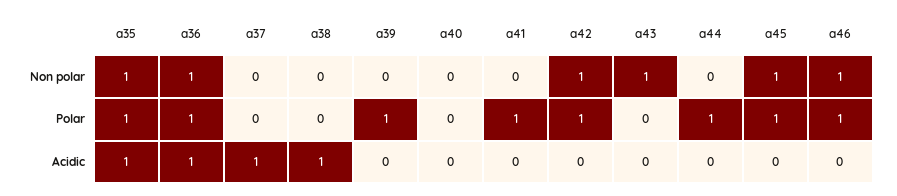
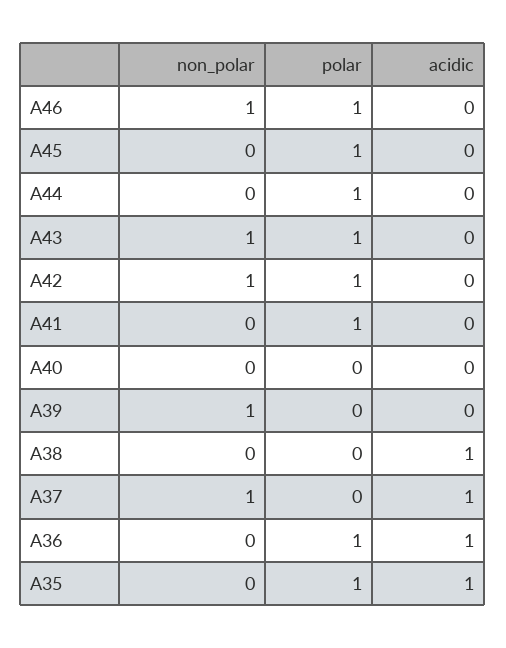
  {
    "a35": {
-     "Non polar": 1,
+     "Non polar": 0,
      "Polar": 1,
      "Acidic": 1
    },
    "a36": {
-     "Non polar": 1,
+     "Non polar": 0,
      "Polar": 1,
      "Acidic": 1
    },
    "a37": {
-     "Non polar": 0,
+     "Non polar": 1,
      "Polar": 0,
      "Acidic": 1
    },
    "a38": {
      "Non polar": 0,
      "Polar": 0,
      "Acidic": 1
    },
    "a39": {
-     "Non polar": 0,
+     "Non polar": 1,
-     "Polar": 1,
+     "Polar": 0,
      "Acidic": 0
    },
    "a40": {
      "Non polar": 0,
      "Polar": 0,
      "Acidic": 0
    },
    "a41": {
      "Non polar": 0,
      "Polar": 1,
      "Acidic": 0
    },
    "a42": {
      "Non polar": 1,
      "Polar": 1,
      "Acidic": 0
    },
    "a43": {
      "Non polar": 1,
-     "Polar": 0,
+     "Polar": 1,
      "Acidic": 0
    },
    "a44": {
      "Non polar": 0,
      "Polar": 1,
      "Acidic": 0
    },
    "a45": {
-     "Non polar": 1,
+     "Non polar": 0,
      "Polar": 1,
      "Acidic": 0
    },
    "a46": {
      "Non polar": 1,
      "Polar": 1,
      "Acidic": 0
    }
  }

